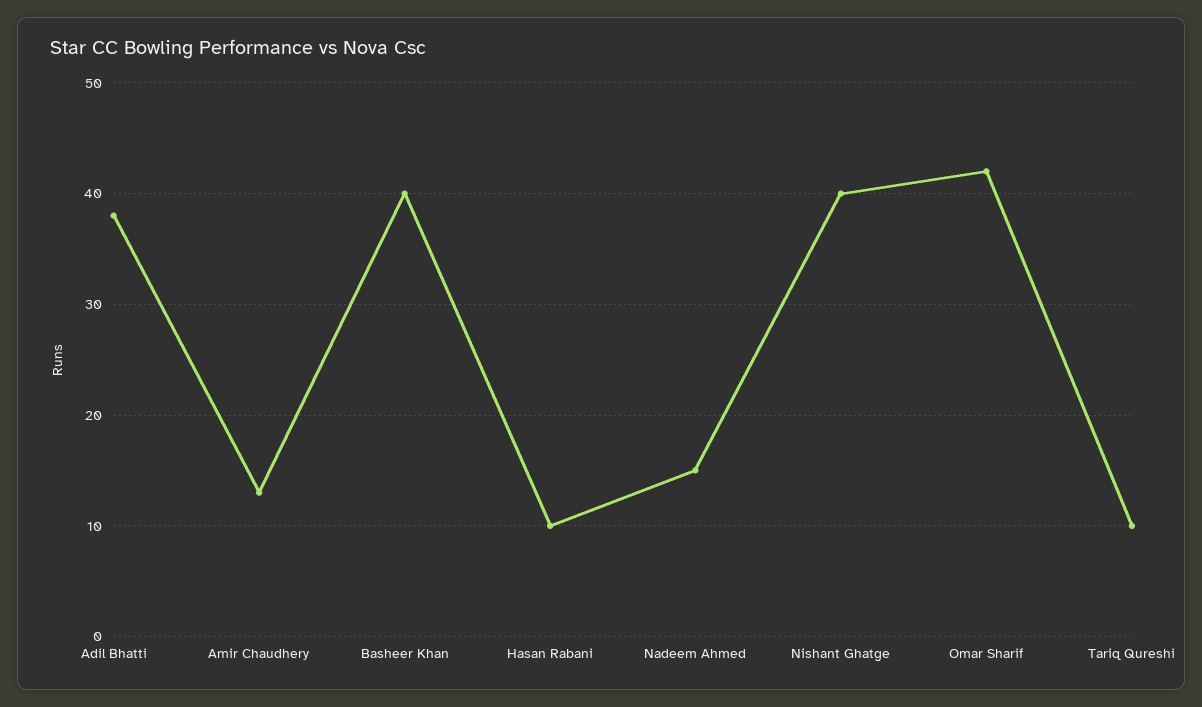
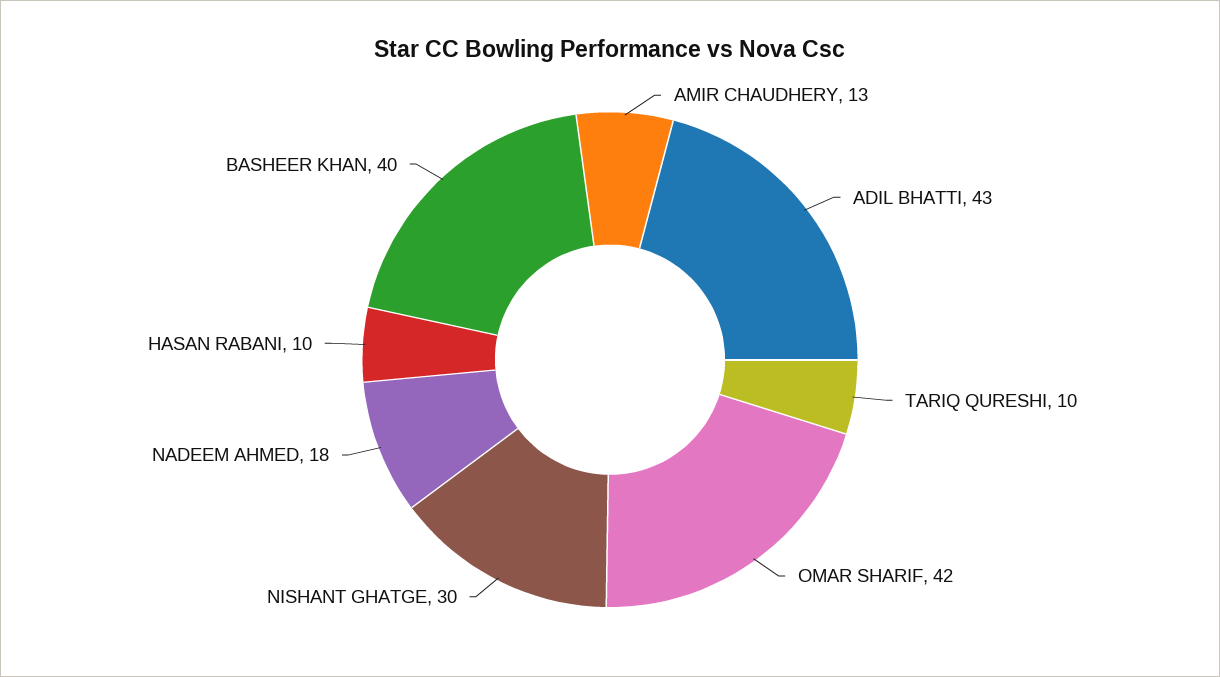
  {
-   "Adil Bhatti": 38,
+   "Adil Bhatti": 43,
    "Amir Chaudhery": 13,
    "Basheer Khan": 40,
    "Hasan Rabani": 10,
-   "Nadeem Ahmed": 15,
+   "Nadeem Ahmed": 18,
-   "Nishant Ghatge": 40,
+   "Nishant Ghatge": 30,
    "Omar Sharif": 42,
    "Tariq Qureshi": 10
  }

